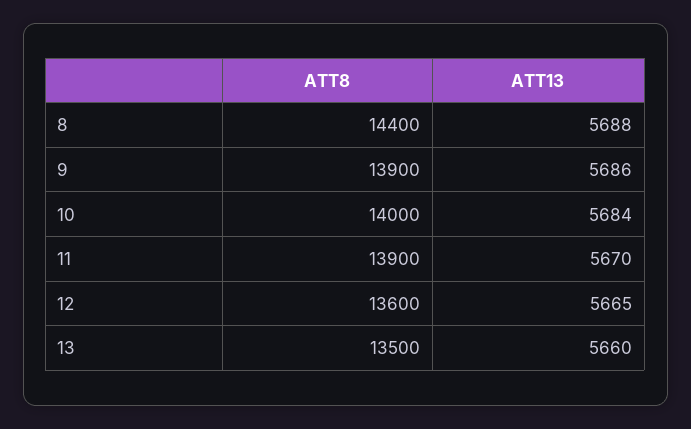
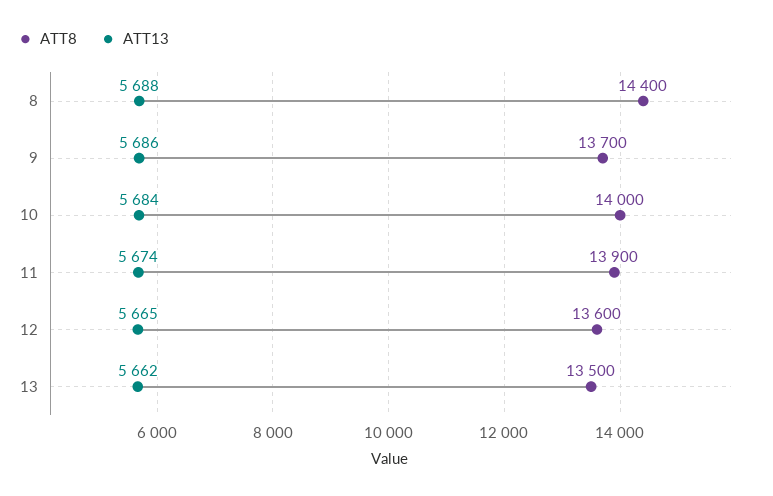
  {
    "ATT8": {
      "8": 14400,
-     "9": 13900,
+     "9": 13700,
      "10": 14000,
      "11": 13900,
      "12": 13600,
      "13": 13500
    },
    "ATT13": {
      "8": 5688,
      "9": 5686,
      "10": 5684,
-     "11": 5670,
+     "11": 5674,
      "12": 5665,
-     "13": 5660
+     "13": 5662
    }
  }

